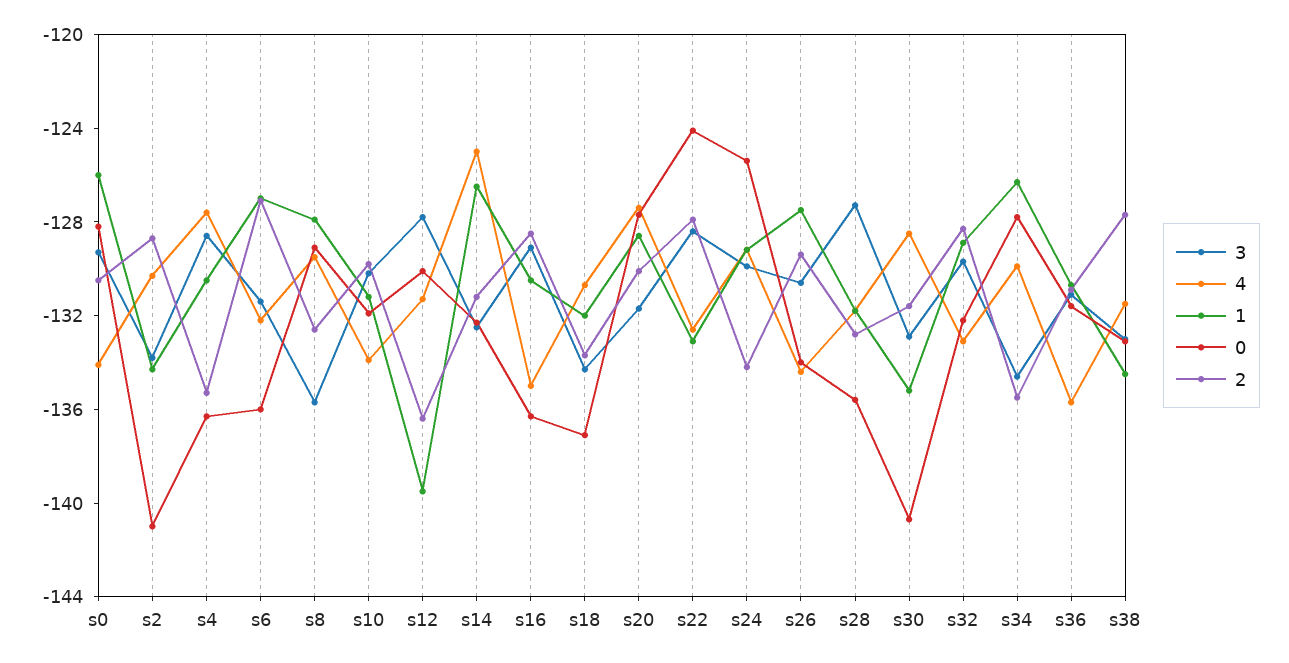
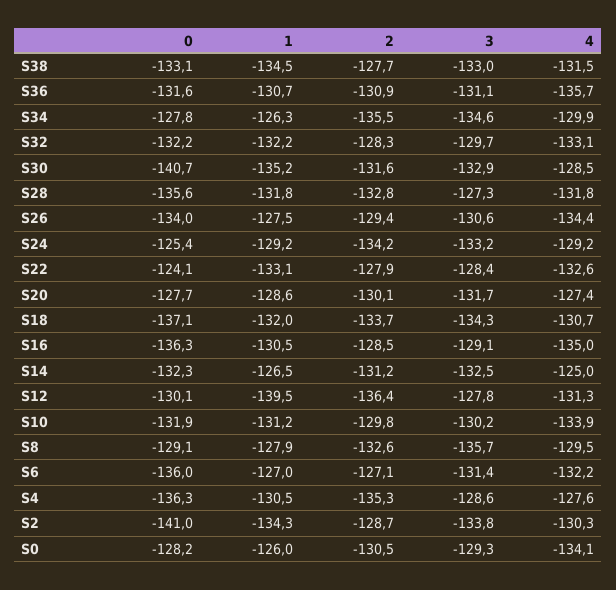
  {
    "3": {
      "s0": -129.3,
      "s2": -133.8,
      "s4": -128.6,
      "s6": -131.4,
      "s8": -135.7,
      "s10": -130.2,
      "s12": -127.8,
      "s14": -132.5,
      "s16": -129.1,
      "s18": -134.3,
      "s20": -131.7,
      "s22": -128.4,
-     "s24": -130,
+     "s24": -133.2,
      "s26": -130.6,
      "s28": -127.3,
      "s30": -132.9,
      "s32": -129.7,
      "s34": -134.6,
      "s36": -131.1,
      "s38": -133
    },
    "4": {
      "s0": -134.1,
      "s2": -130.3,
      "s4": -127.6,
      "s6": -132.2,
      "s8": -129.5,
      "s10": -133.9,
      "s12": -131.3,
      "s14": -125,
      "s16": -135,
      "s18": -130.7,
      "s20": -127.4,
      "s22": -132.6,
      "s24": -129.2,
      "s26": -134.4,
      "s28": -131.8,
      "s30": -128.5,
      "s32": -133.1,
      "s34": -129.9,
      "s36": -135.7,
      "s38": -131.5
    },
    "1": {
      "s0": -126,
      "s2": -134.3,
      "s4": -130.5,
      "s6": -127,
      "s8": -127.9,
      "s10": -131.2,
      "s12": -139.5,
      "s14": -126.5,
      "s16": -130.5,
      "s18": -132,
      "s20": -128.6,
      "s22": -133.1,
      "s24": -129.2,
      "s26": -127.5,
      "s28": -131.8,
      "s30": -135.2,
-     "s32": -129,
+     "s32": -132.2,
      "s34": -126.3,
      "s36": -130.7,
      "s38": -134.5
    },
    "0": {
      "s0": -128.2,
      "s2": -141,
      "s4": -136.3,
      "s6": -136,
      "s8": -129.1,
      "s10": -131.9,
      "s12": -130.1,
      "s14": -132.3,
      "s16": -136.3,
      "s18": -137.1,
      "s20": -127.7,
      "s22": -124.1,
      "s24": -125.4,
      "s26": -134,
      "s28": -135.6,
      "s30": -140.7,
      "s32": -132.2,
      "s34": -127.8,
      "s36": -131.6,
      "s38": -133.1
    },
    "2": {
      "s0": -130.5,
      "s2": -128.7,
      "s4": -135.3,
      "s6": -127.1,
      "s8": -132.6,
      "s10": -129.8,
      "s12": -136.4,
      "s14": -131.2,
      "s16": -128.5,
      "s18": -133.7,
      "s20": -130.1,
      "s22": -127.9,
      "s24": -134.2,
      "s26": -129.4,
      "s28": -132.8,
      "s30": -131.6,
      "s32": -128.3,
      "s34": -135.5,
      "s36": -130.9,
      "s38": -127.7
    }
  }

